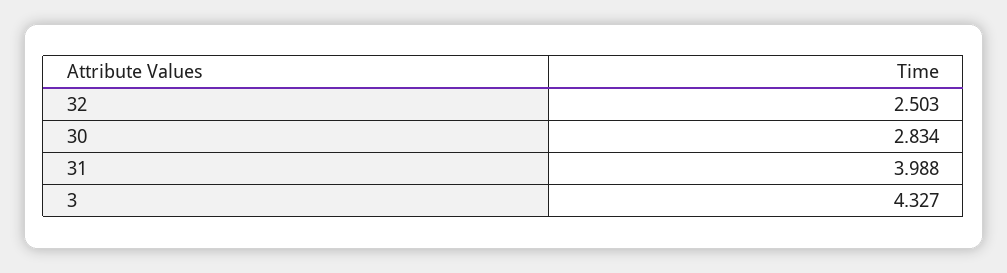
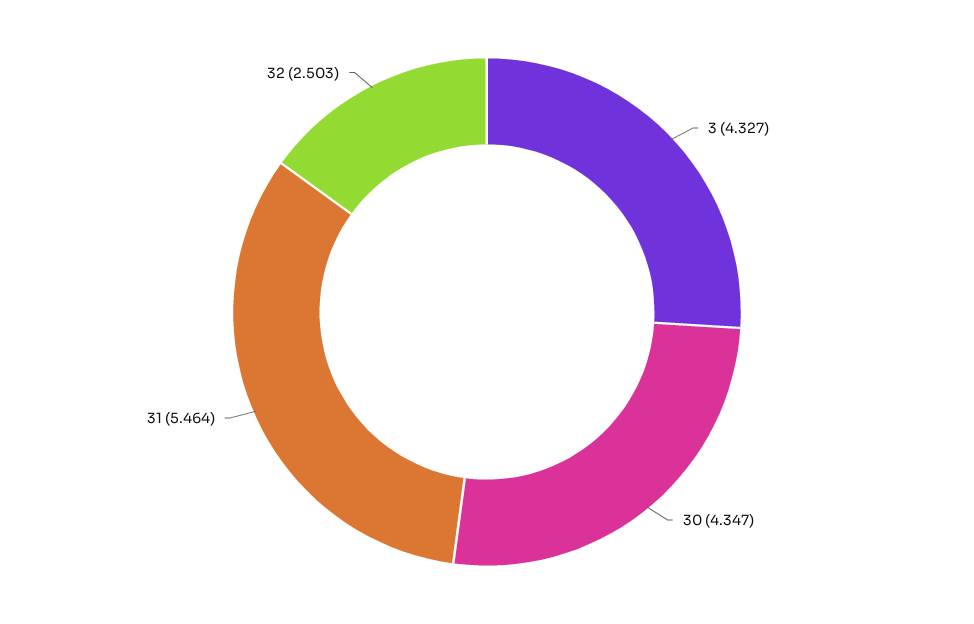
  {
    "32": 2.503,
-   "30": 2.834,
+   "30": 4.347,
-   "31": 3.988,
+   "31": 5.464,
    "3": 4.327
  }

